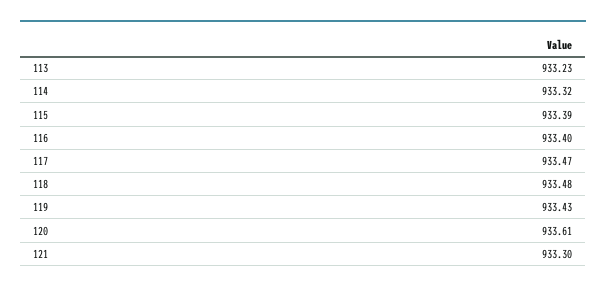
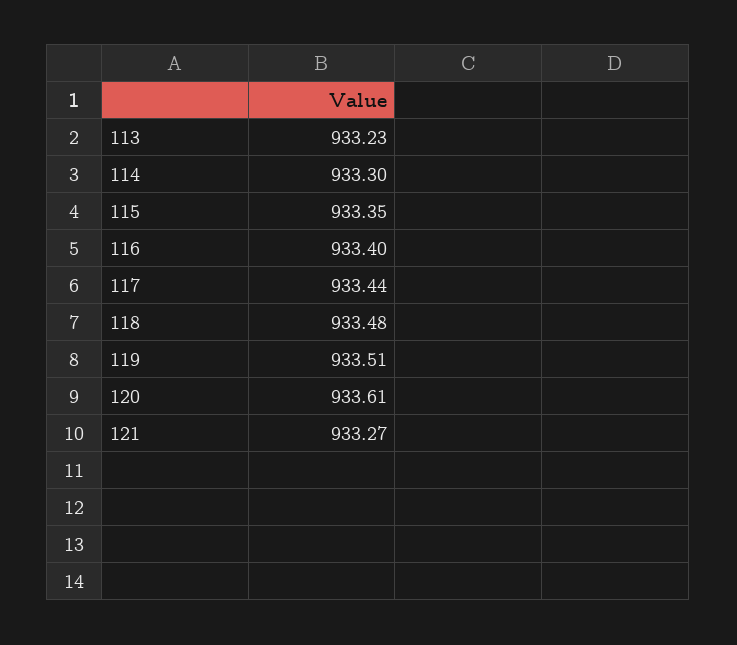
  {
    "113": 933.23,
-   "114": 933.32,
+   "114": 933.3,
-   "115": 933.39,
+   "115": 933.35,
    "116": 933.4,
-   "117": 933.47,
+   "117": 933.44,
    "118": 933.48,
-   "119": 933.43,
+   "119": 933.51,
    "120": 933.61,
-   "121": 933.3
+   "121": 933.27
  }

